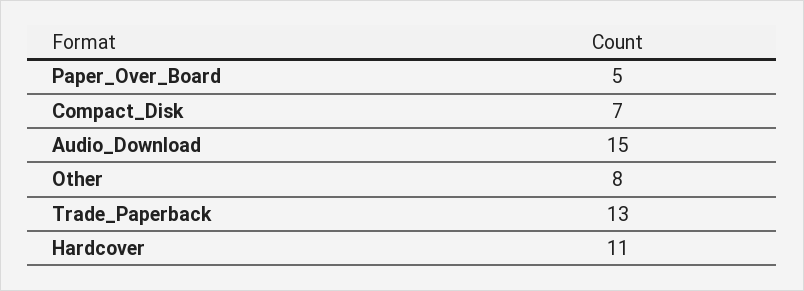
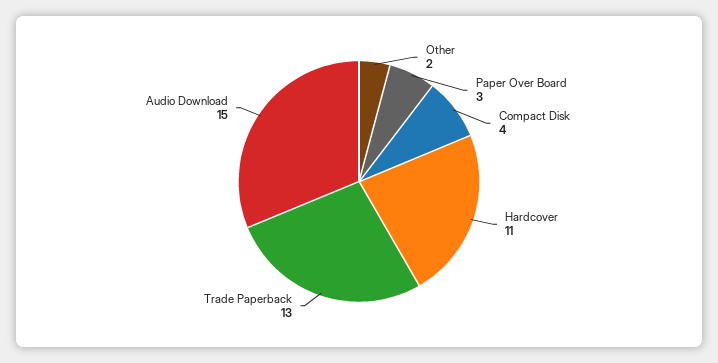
  {
-   "Paper_Over_Board": 5,
+   "Paper_Over_Board": 3,
-   "Compact_Disk": 7,
+   "Compact_Disk": 4,
    "Audio_Download": 15,
-   "Other": 8,
+   "Other": 2,
    "Trade_Paperback": 13,
    "Hardcover": 11
  }

